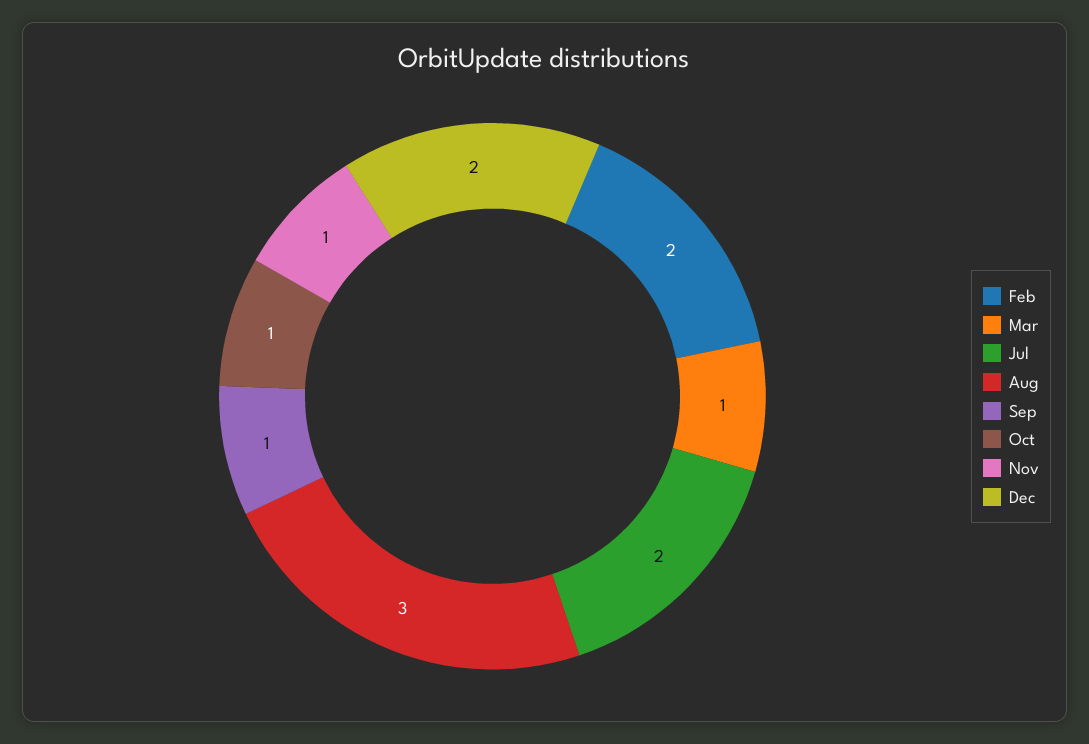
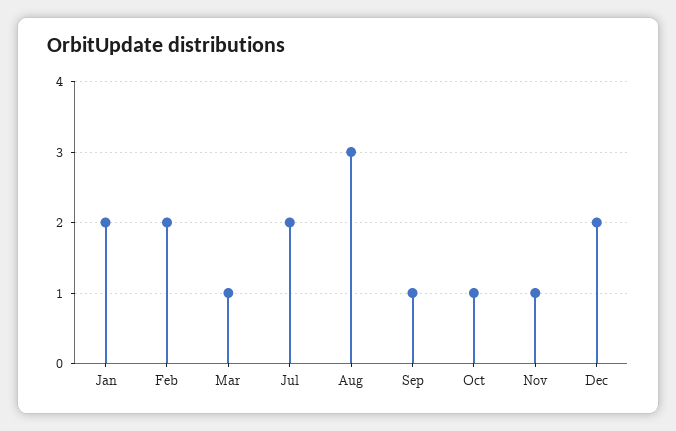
  {
    "Feb": 2,
    "Mar": 1,
    "Jul": 2,
    "Aug": 3,
    "Sep": 1,
    "Oct": 1,
    "Nov": 1,
-   "Dec": 2
+   "Dec": 2,
+   "Jan": 2
  }

